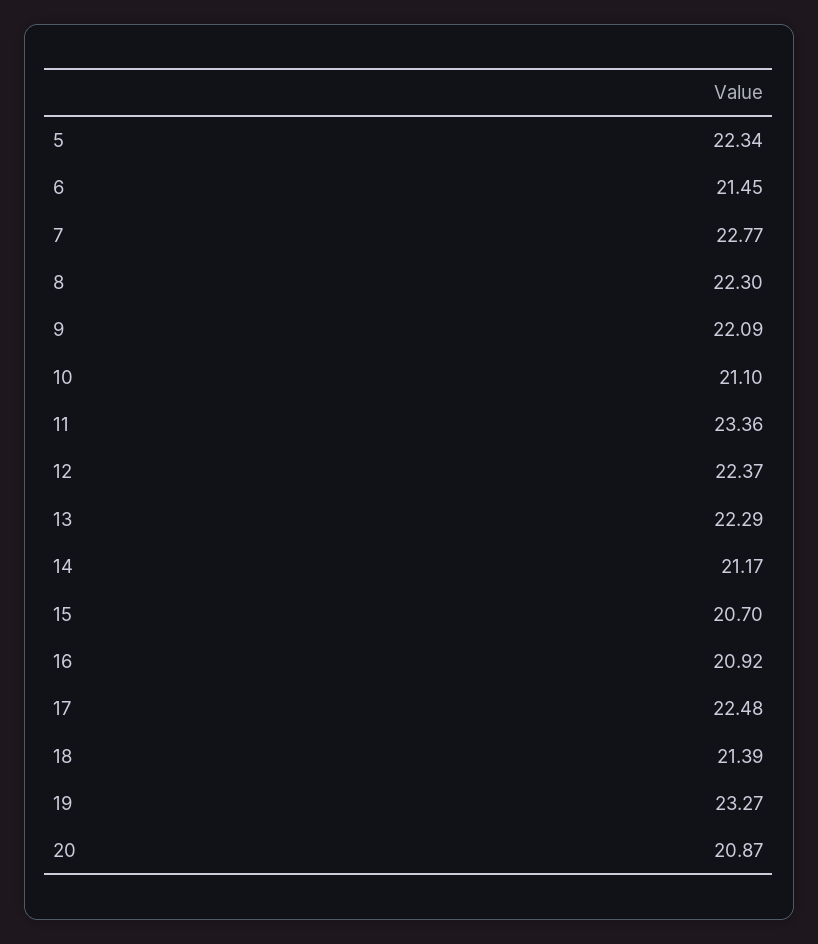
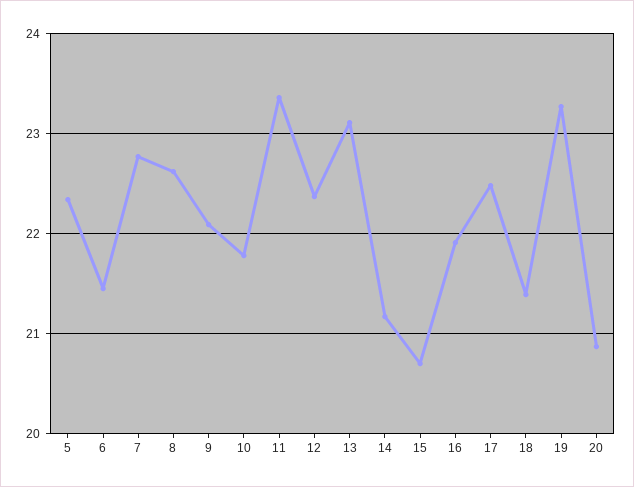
  {
    "5": 22.34,
    "6": 21.45,
    "7": 22.77,
-   "8": 22.3,
+   "8": 22.6,
    "9": 22.09,
-   "10": 21.1,
+   "10": 21.8,
    "11": 23.36,
    "12": 22.37,
-   "13": 22.29,
+   "13": 23.1,
    "14": 21.17,
    "15": 20.7,
-   "16": 20.92,
+   "16": 21.9,
    "17": 22.48,
    "18": 21.39,
    "19": 23.27,
    "20": 20.87
  }

